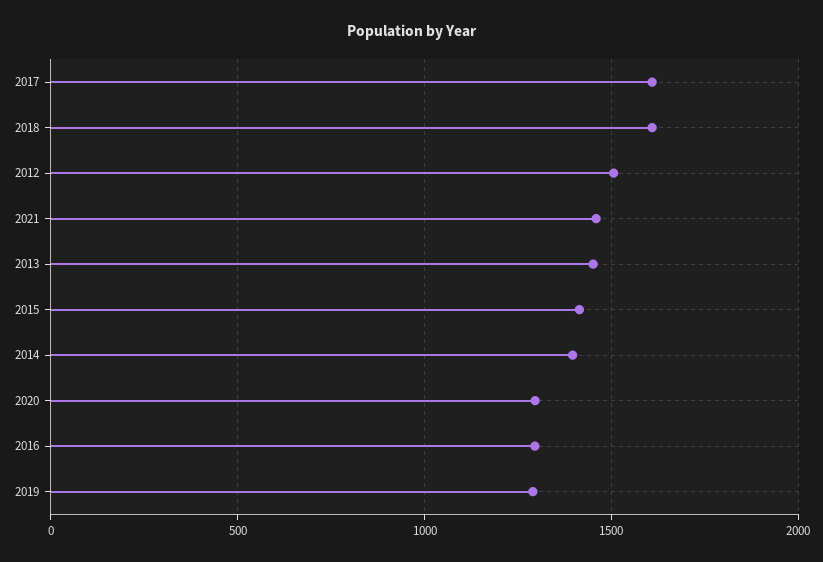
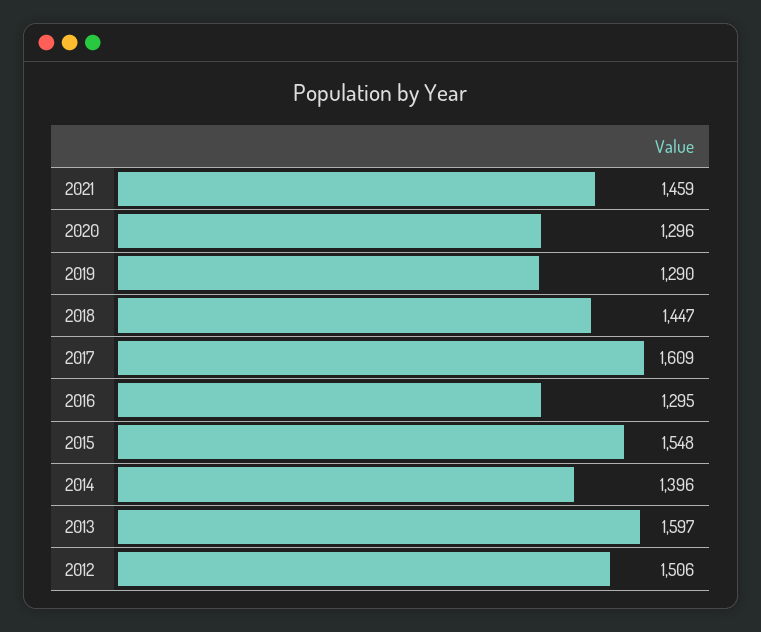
  {
    "2017": 1609,
-   "2018": 1600,
+   "2018": 1447,
    "2012": 1506,
    "2021": 1459,
-   "2013": 1450,
+   "2013": 1597,
-   "2015": 1400,
+   "2015": 1548,
    "2014": 1396,
    "2020": 1296,
    "2016": 1295,
    "2019": 1290
  }

